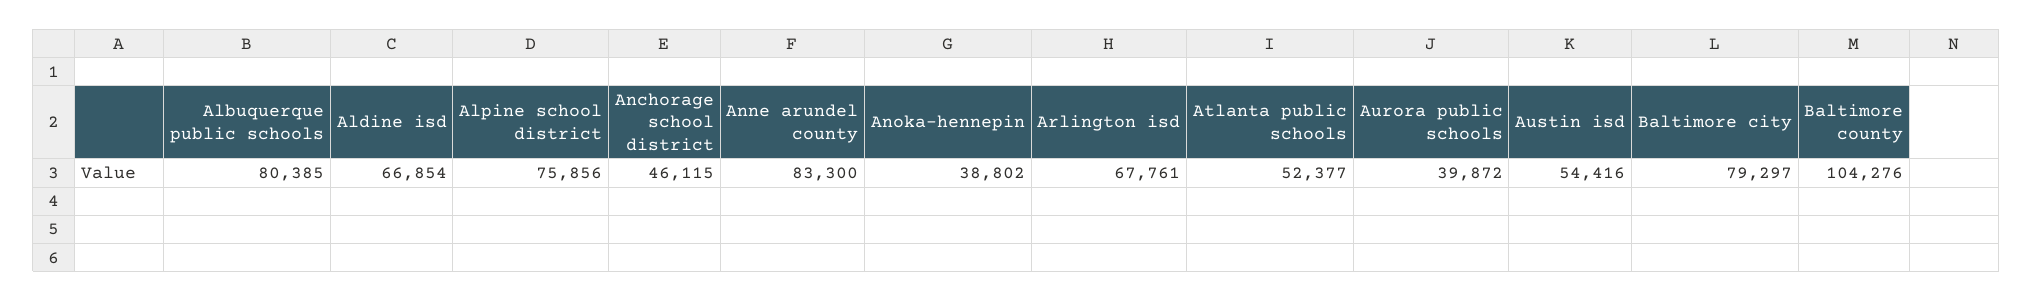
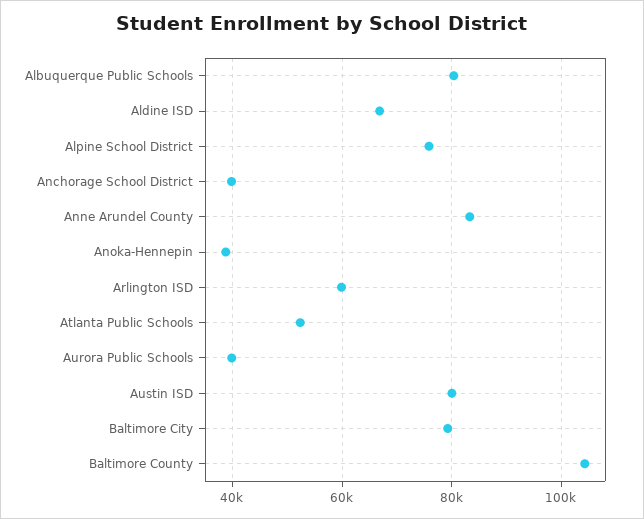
  {
    "Albuquerque public schools": 80385,
    "Aldine isd": 66854,
    "Alpine school district": 75856,
-   "Anchorage school district": 46115,
+   "Anchorage school district": 40000,
    "Anne arundel county": 83300,
    "Anoka-hennepin": 38802,
-   "Arlington isd": 67761,
+   "Arlington isd": 60000,
    "Atlanta public schools": 52377,
    "Aurora public schools": 39872,
-   "Austin isd": 54416,
+   "Austin isd": 80000,
    "Baltimore city": 79297,
    "Baltimore county": 104276
  }

